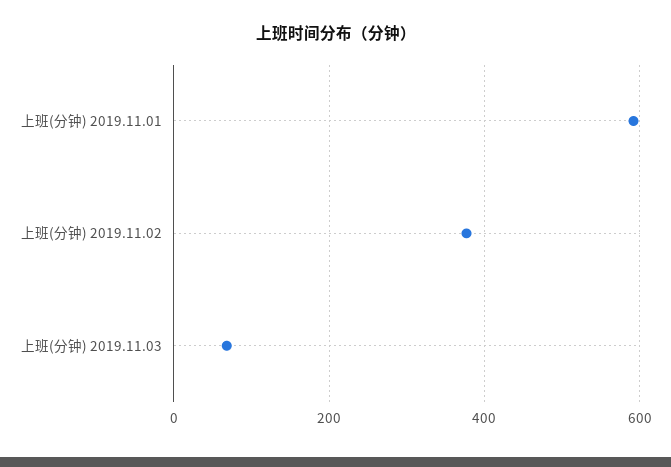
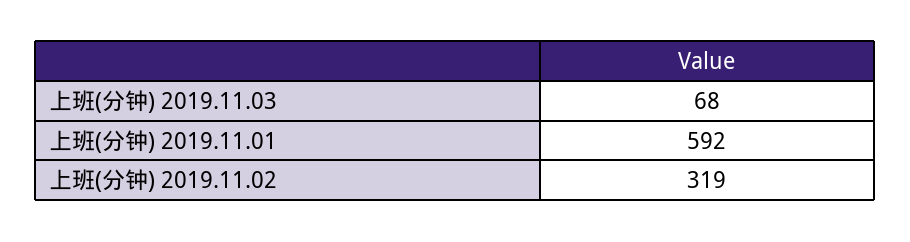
  {
    "上班(分钟) 2019.11.01": 592,
-   "上班(分钟) 2019.11.02": 380,
+   "上班(分钟) 2019.11.02": 319,
    "上班(分钟) 2019.11.03": 68
  }

